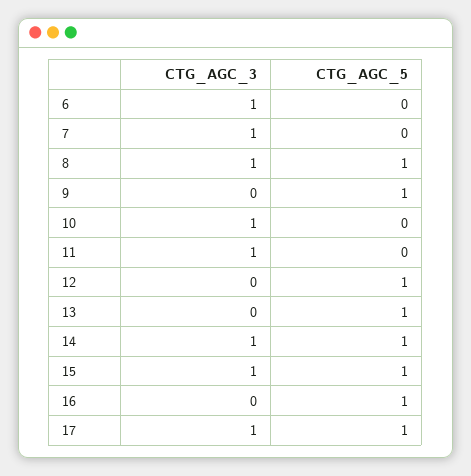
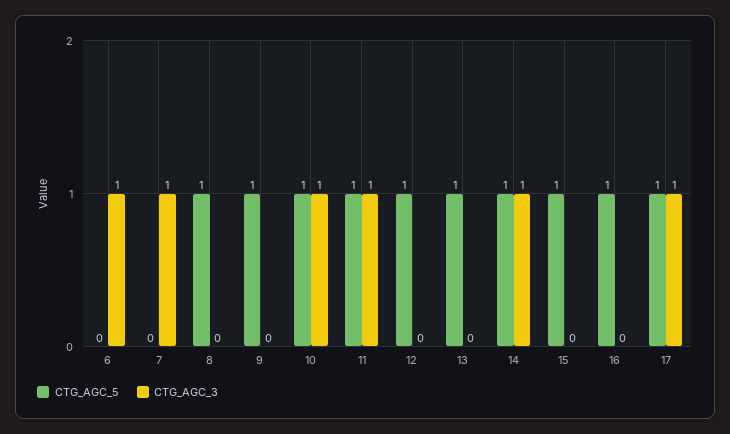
  {
    "CTG_AGC_3": {
      "6": 1,
      "7": 1,
-     "8": 1,
+     "8": 0,
      "9": 0,
      "10": 1,
      "11": 1,
      "12": 0,
      "13": 0,
      "14": 1,
-     "15": 1,
+     "15": 0,
      "16": 0,
      "17": 1
    },
    "CTG_AGC_5": {
      "6": 0,
      "7": 0,
      "8": 1,
      "9": 1,
-     "10": 0,
+     "10": 1,
-     "11": 0,
+     "11": 1,
      "12": 1,
      "13": 1,
      "14": 1,
      "15": 1,
      "16": 1,
      "17": 1
    }
  }

